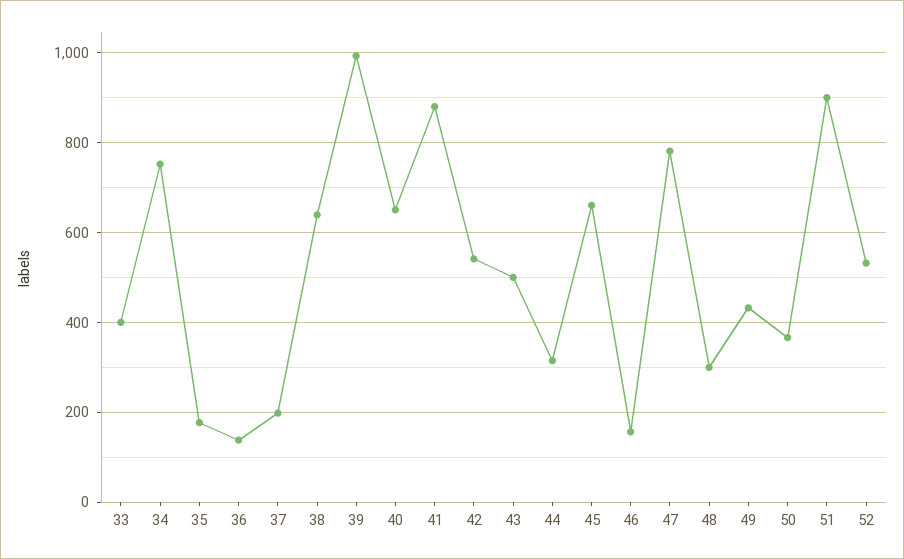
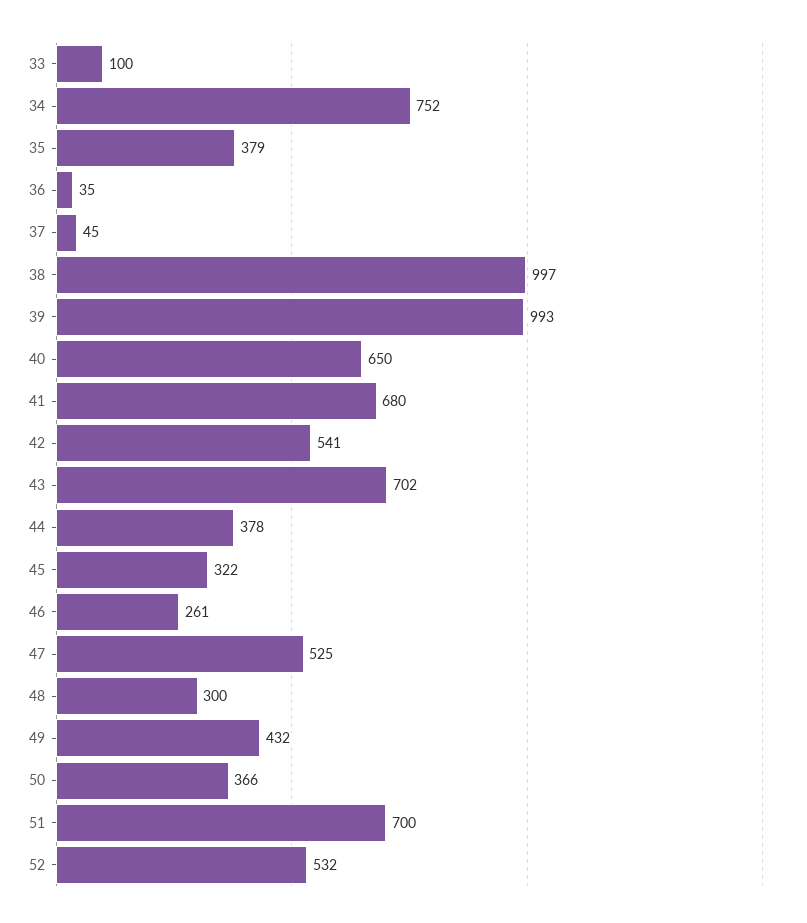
  {
-   "33": 400,
+   "33": 100,
    "34": 752,
-   "35": 180,
+   "35": 379,
-   "36": 140,
+   "36": 35,
-   "37": 200,
+   "37": 45,
-   "38": 640,
+   "38": 997,
    "39": 993,
    "40": 650,
-   "41": 880,
+   "41": 680,
    "42": 541,
-   "43": 500,
+   "43": 702,
-   "44": 320,
+   "44": 378,
-   "45": 660,
+   "45": 322,
-   "46": 160,
+   "46": 261,
-   "47": 780,
+   "47": 525,
    "48": 300,
    "49": 432,
    "50": 366,
-   "51": 900,
+   "51": 700,
    "52": 532
  }

